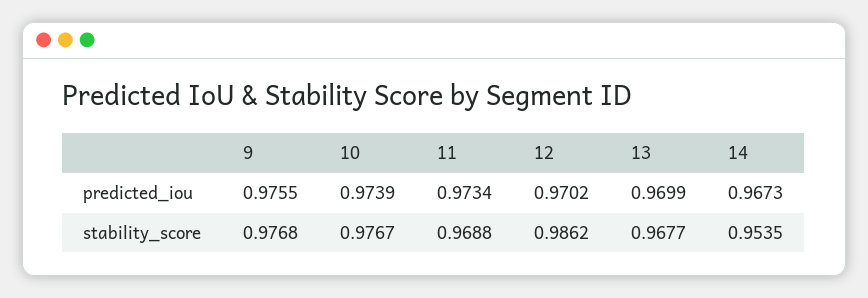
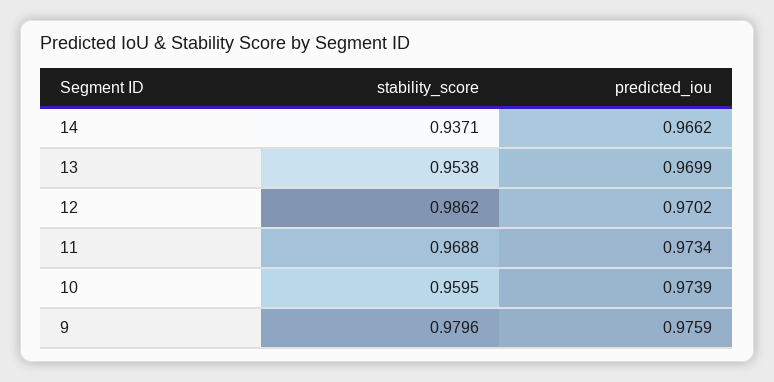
  {
    "9": {
-     "predicted_iou": 0.9755,
+     "predicted_iou": 0.9759,
-     "stability_score": 0.9768
+     "stability_score": 0.9796
    },
    "10": {
      "predicted_iou": 0.9739,
-     "stability_score": 0.9767
+     "stability_score": 0.9595
    },
    "11": {
      "predicted_iou": 0.9734,
      "stability_score": 0.9688
    },
    "12": {
      "predicted_iou": 0.9702,
      "stability_score": 0.9862
    },
    "13": {
      "predicted_iou": 0.9699,
-     "stability_score": 0.9677
+     "stability_score": 0.9538
    },
    "14": {
-     "predicted_iou": 0.9673,
+     "predicted_iou": 0.9662,
-     "stability_score": 0.9535
+     "stability_score": 0.9371
    }
  }

